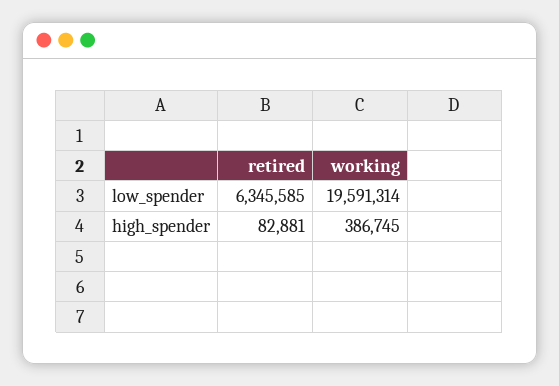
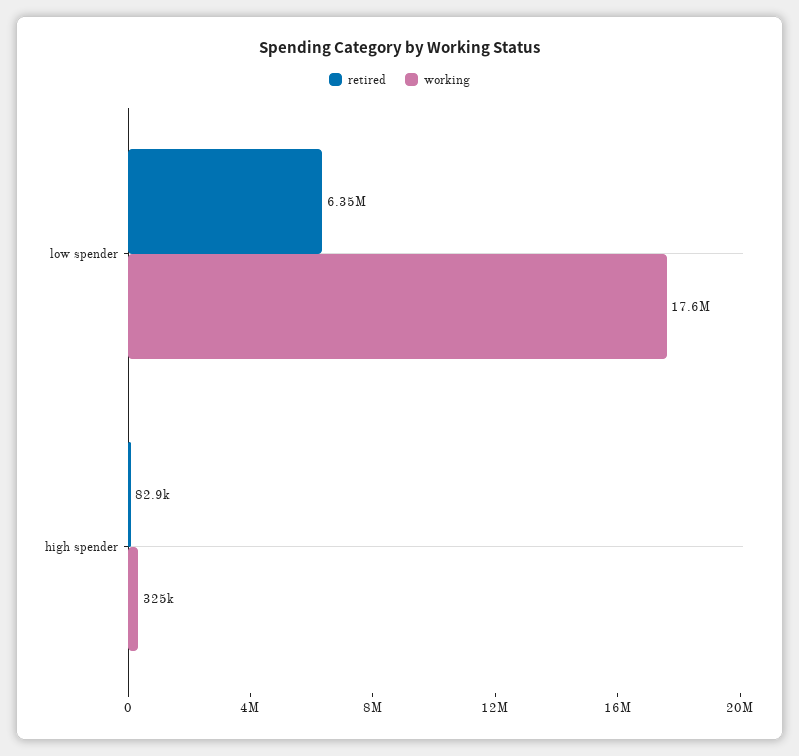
  {
    "retired": {
      "low_spender": 6345585,
      "high_spender": 82881
    },
    "working": {
-     "low_spender": 19591314,
+     "low_spender": 17600000,
-     "high_spender": 386745
+     "high_spender": 325000
    }
  }

